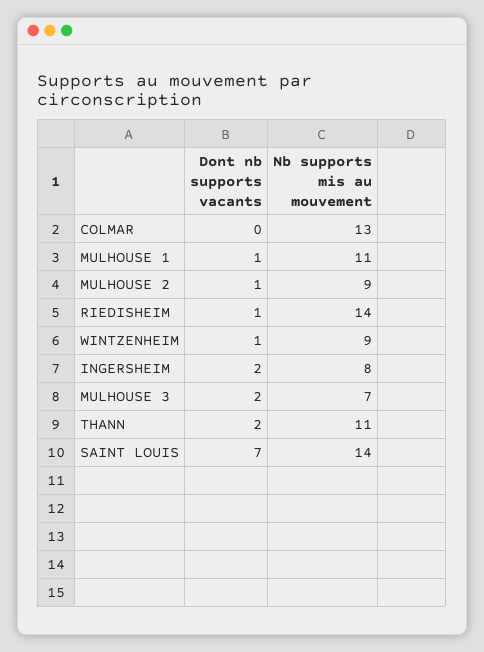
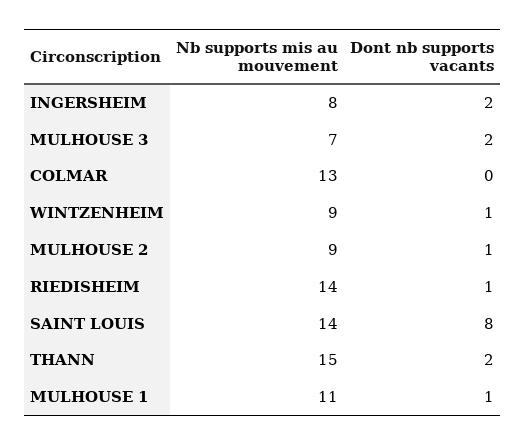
  {
    "Dont nb supports vacants": {
      "COLMAR": 0,
      "MULHOUSE 1": 1,
      "MULHOUSE 2": 1,
      "RIEDISHEIM": 1,
      "WINTZENHEIM": 1,
      "INGERSHEIM": 2,
      "MULHOUSE 3": 2,
      "THANN": 2,
-     "SAINT LOUIS": 7
+     "SAINT LOUIS": 8
    },
    "Nb supports mis au mouvement": {
      "COLMAR": 13,
      "MULHOUSE 1": 11,
      "MULHOUSE 2": 9,
      "RIEDISHEIM": 14,
      "WINTZENHEIM": 9,
      "INGERSHEIM": 8,
      "MULHOUSE 3": 7,
-     "THANN": 11,
+     "THANN": 15,
      "SAINT LOUIS": 14
    }
  }

